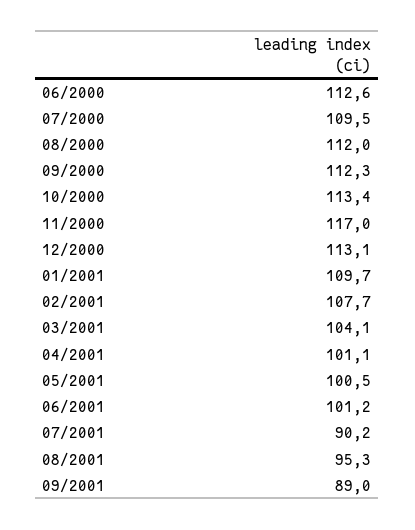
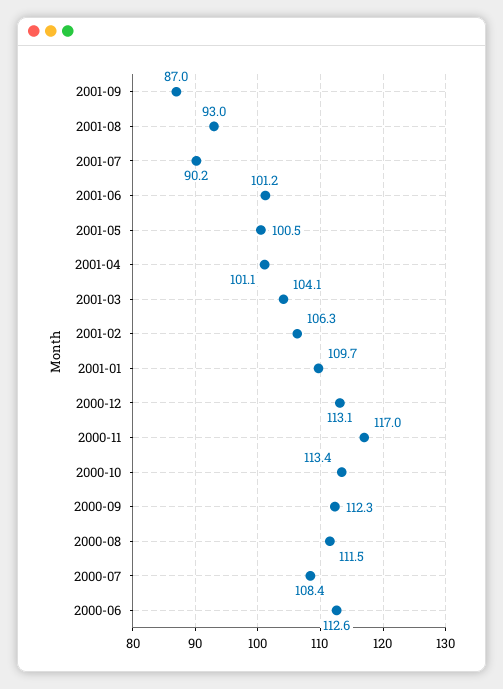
  {
    "06/2000": 112.6,
-   "07/2000": 109.5,
+   "07/2000": 108.4,
-   "08/2000": 112,
+   "08/2000": 111.5,
    "09/2000": 112.3,
    "10/2000": 113.4,
    "11/2000": 117,
    "12/2000": 113.1,
    "01/2001": 109.7,
-   "02/2001": 107.7,
+   "02/2001": 106.3,
    "03/2001": 104.1,
    "04/2001": 101.1,
    "05/2001": 100.5,
    "06/2001": 101.2,
    "07/2001": 90.2,
-   "08/2001": 95.3,
+   "08/2001": 93,
-   "09/2001": 89
+   "09/2001": 87
  }

